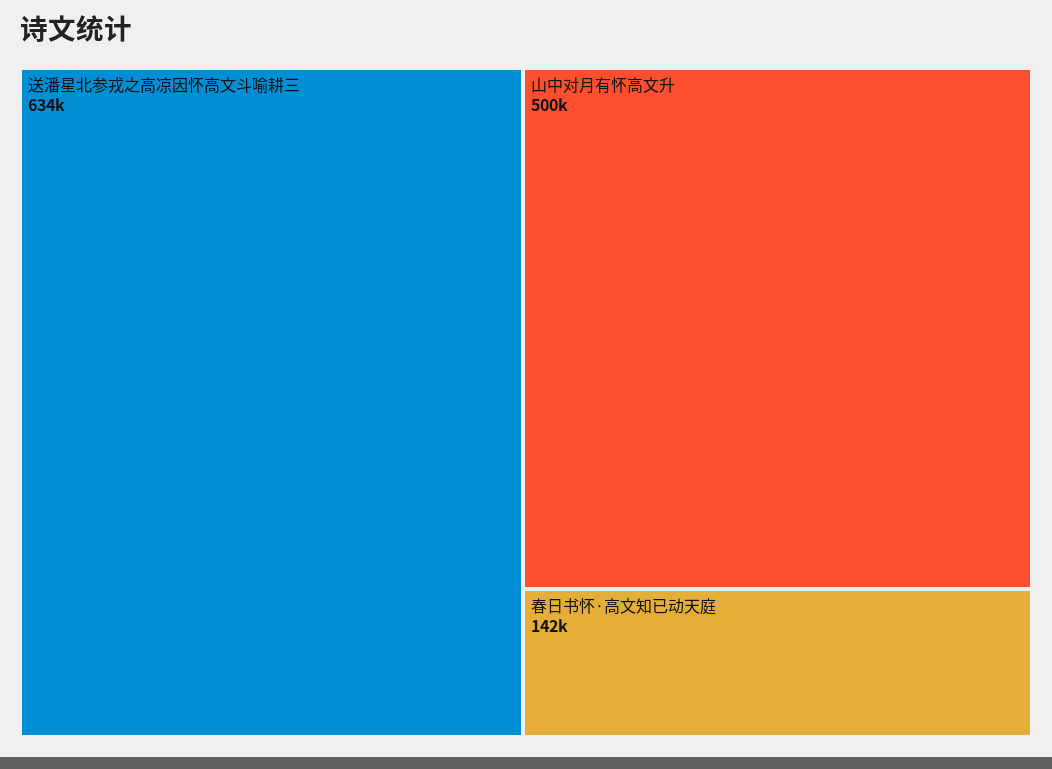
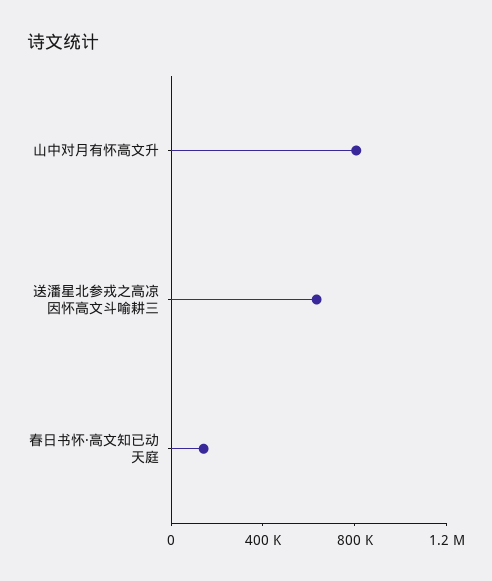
  {
    "送潘星北参戎之高凉因怀高文斗喻耕三": 634000,
-   "山中对月有怀高文升": 500000,
+   "山中对月有怀高文升": 800000,
    "春日书怀·高文知已动天庭": 142000
  }

